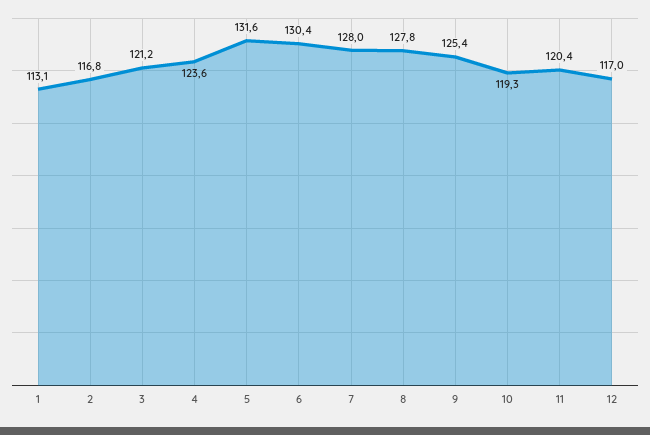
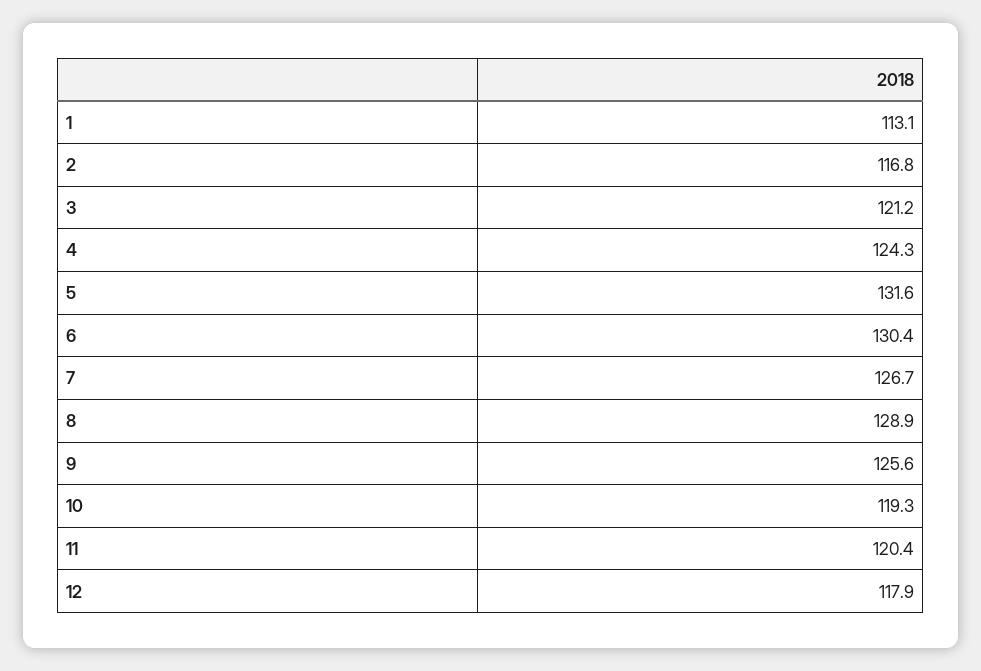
  {
    "1": 113.1,
    "2": 116.8,
    "3": 121.2,
-   "4": 123.6,
+   "4": 124.3,
    "5": 131.6,
    "6": 130.4,
-   "7": 128,
+   "7": 126.7,
-   "8": 127.8,
+   "8": 128.9,
-   "9": 125.4,
+   "9": 125.6,
    "10": 119.3,
    "11": 120.4,
-   "12": 117
+   "12": 117.9
  }

